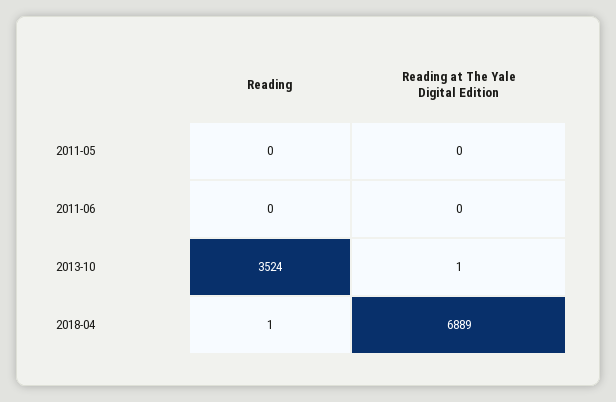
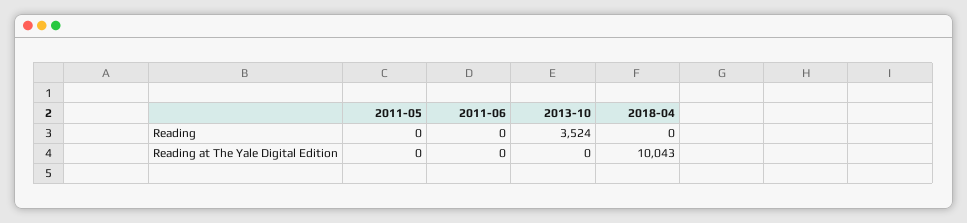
  {
    "Reading": {
      "2011-05": 0,
      "2011-06": 0,
      "2013-10": 3524,
-     "2018-04": 1
+     "2018-04": 0
    },
    "Reading at The Yale Digital Edition": {
      "2011-05": 0,
      "2011-06": 0,
-     "2013-10": 1,
+     "2013-10": 0,
-     "2018-04": 6889
+     "2018-04": 10043
    }
  }

